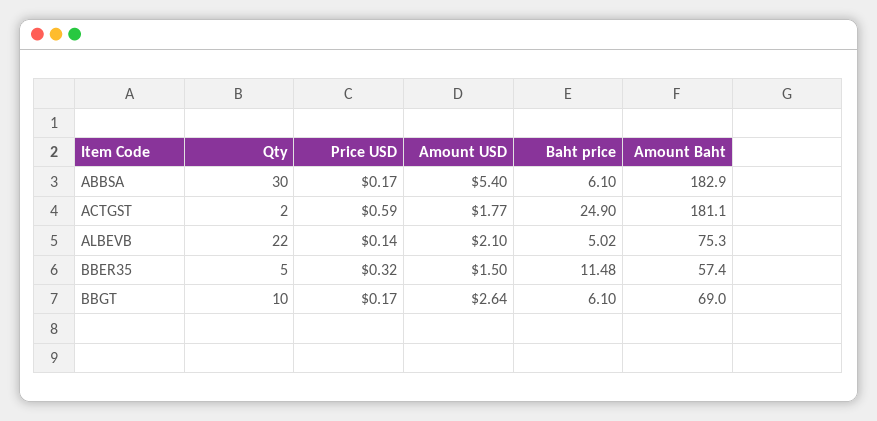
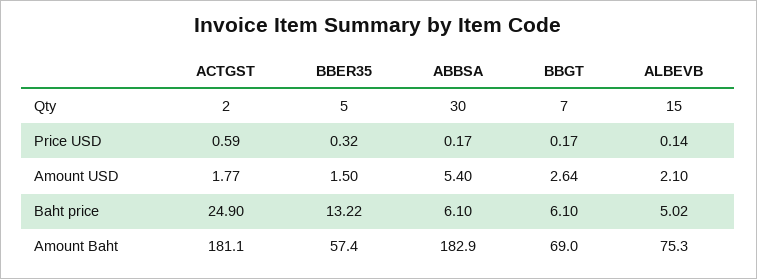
  {
    "Qty": {
      "ABBSA": 30,
      "ACTGST": 2,
-     "ALBEVB": 22,
+     "ALBEVB": 15,
      "BBER35": 5,
-     "BBGT": 10
+     "BBGT": 7
    },
    "Price USD": {
      "ABBSA": 0.17,
      "ACTGST": 0.59,
      "ALBEVB": 0.14,
      "BBER35": 0.32,
      "BBGT": 0.17
    },
    "Amount USD": {
      "ABBSA": 5.4,
      "ACTGST": 1.77,
      "ALBEVB": 2.1,
      "BBER35": 1.5,
      "BBGT": 2.64
    },
    "Baht price": {
      "ABBSA": 6.1,
      "ACTGST": 24.9,
      "ALBEVB": 5.02,
-     "BBER35": 11.48,
+     "BBER35": 13.22,
      "BBGT": 6.1
    },
    "Amount Baht": {
      "ABBSA": 182.9,
      "ACTGST": 181.1,
      "ALBEVB": 75.3,
      "BBER35": 57.4,
      "BBGT": 69
    }
  }

